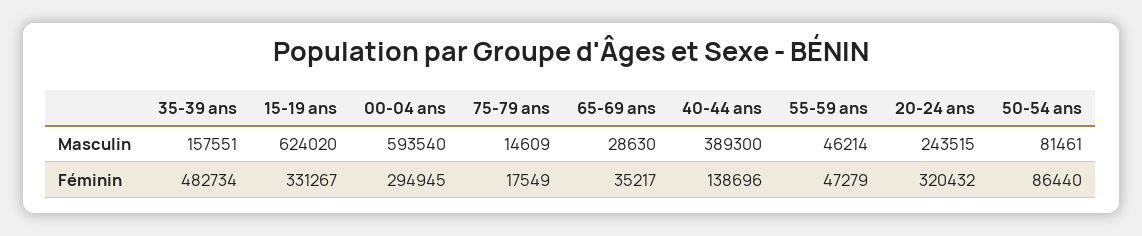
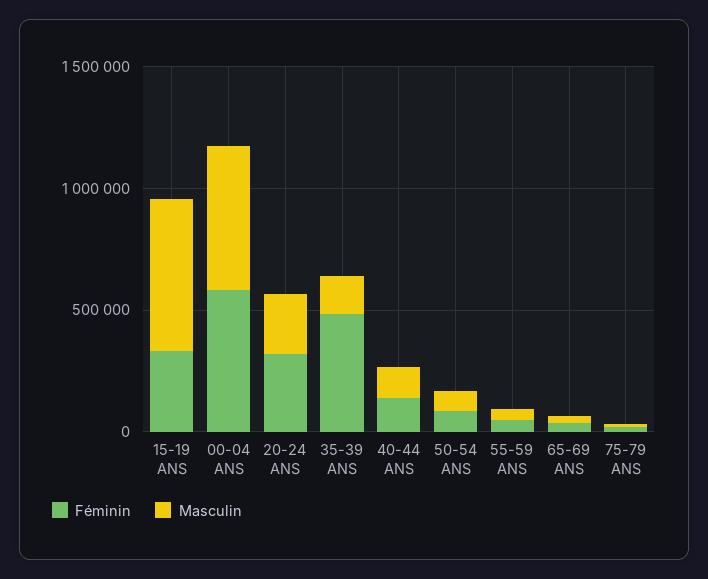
  {
    "Masculin": {
      "35-39 ans": 157551,
      "15-19 ans": 624020,
      "00-04 ans": 593540,
      "75-79 ans": 14609,
      "65-69 ans": 28630,
-     "40-44 ans": 389300,
+     "40-44 ans": 100000,
      "55-59 ans": 46214,
      "20-24 ans": 243515,
      "50-54 ans": 81461
    },
    "Féminin": {
      "35-39 ans": 482734,
      "15-19 ans": 331267,
-     "00-04 ans": 294945,
+     "00-04 ans": 600000,
      "75-79 ans": 17549,
      "65-69 ans": 35217,
      "40-44 ans": 138696,
      "55-59 ans": 47279,
      "20-24 ans": 320432,
      "50-54 ans": 86440
    }
  }

